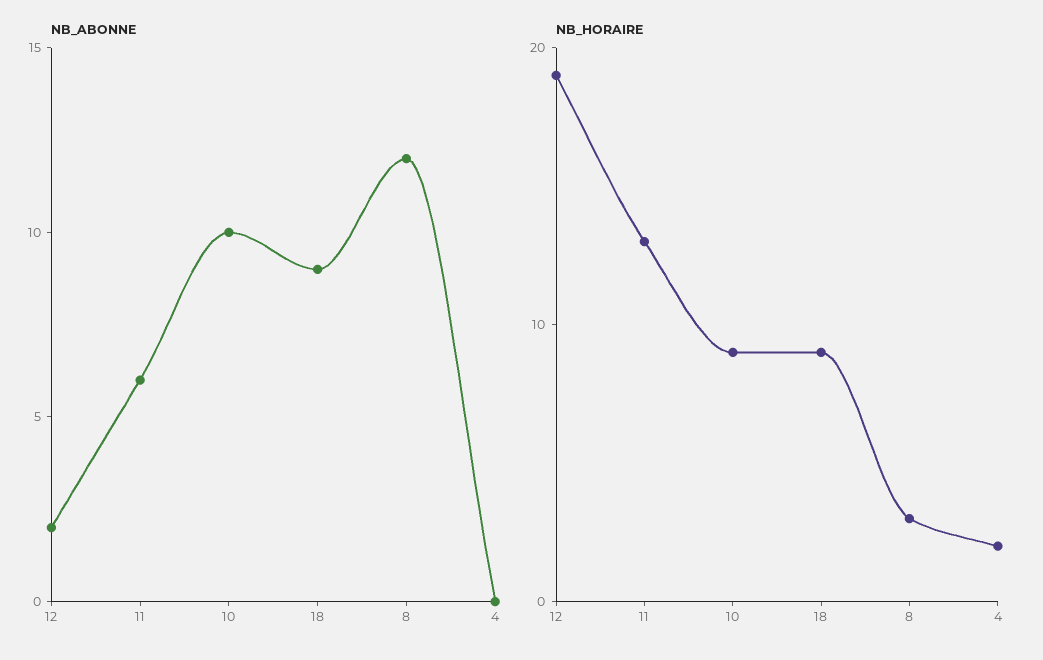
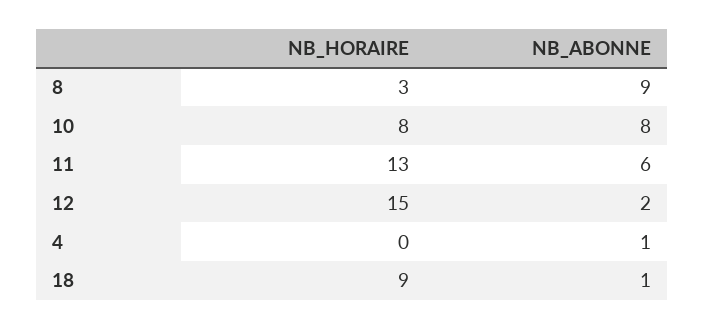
  {
    "NB_ABONNE": {
      "12": 2,
      "11": 6,
-     "10": 10,
+     "10": 8,
-     "18": 9,
+     "18": 1,
-     "8": 12,
+     "8": 9,
-     "4": 0
+     "4": 1
    },
    "NB_HORAIRE": {
-     "12": 19,
+     "12": 15,
      "11": 13,
-     "10": 9,
+     "10": 8,
      "18": 9,
      "8": 3,
-     "4": 2
+     "4": 0
    }
  }

